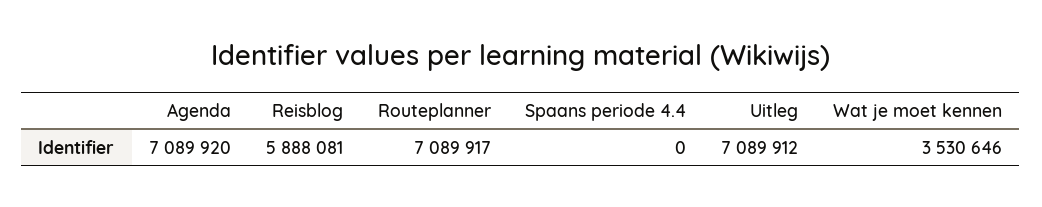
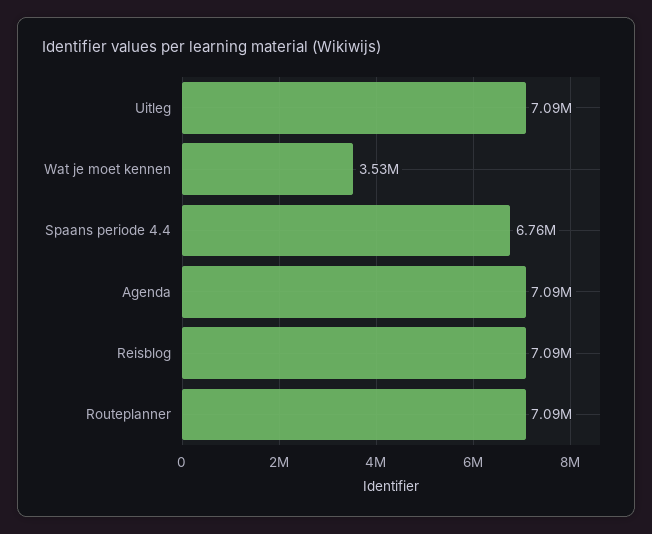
  {
    "Agenda": 7089920,
-   "Reisblog": 5888081,
+   "Reisblog": 7090000,
    "Routeplanner": 7089917,
-   "Spaans periode 4.4": 0,
+   "Spaans periode 4.4": 6760000,
    "Uitleg": 7089912,
    "Wat je moet kennen": 3530646
  }

